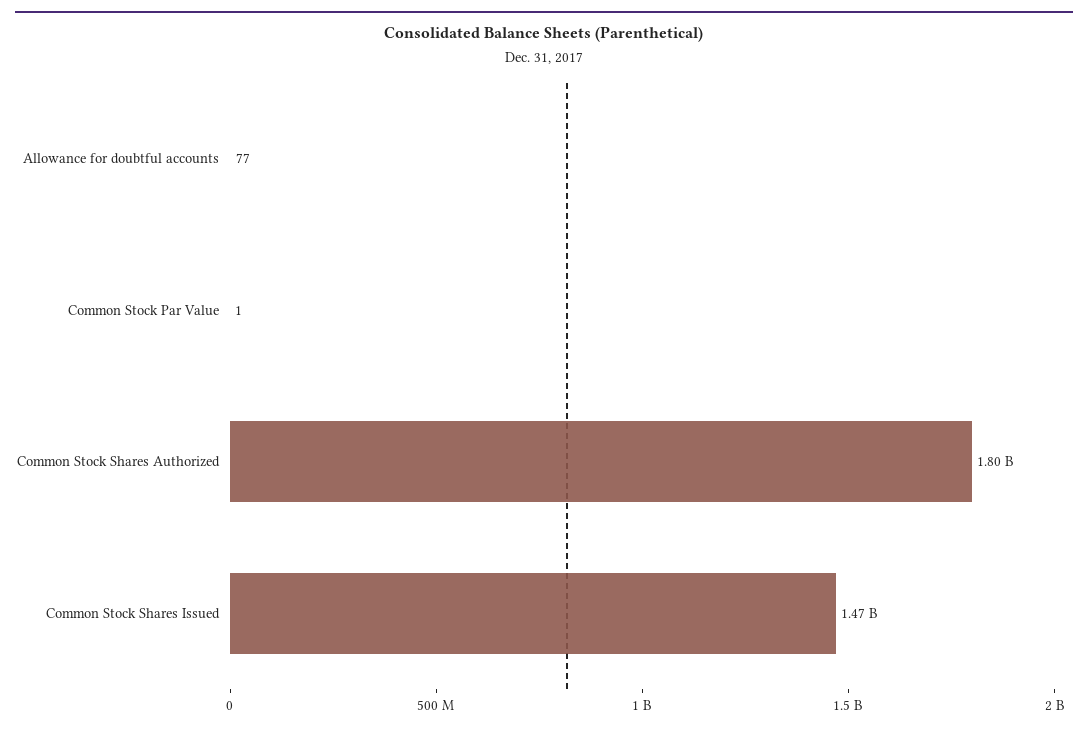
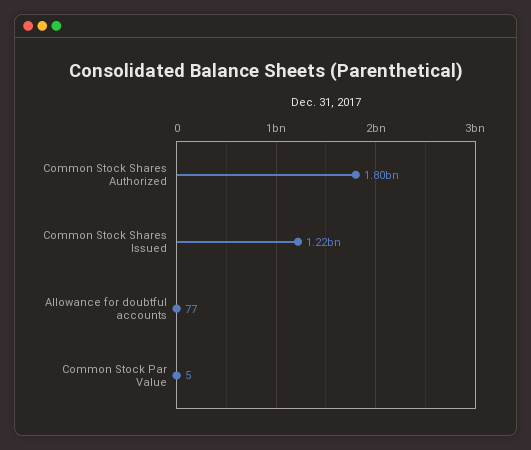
  {
    "Allowance for doubtful accounts": 77,
-   "Common Stock Par Value": 1,
+   "Common Stock Par Value": 5,
    "Common Stock Shares Authorized": 1800000000,
-   "Common Stock Shares Issued": 1470000000
+   "Common Stock Shares Issued": 1220000000
  }

